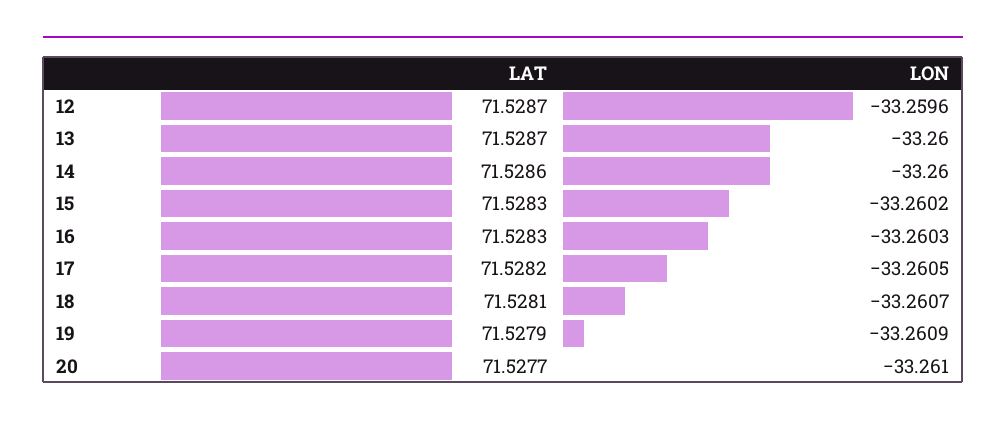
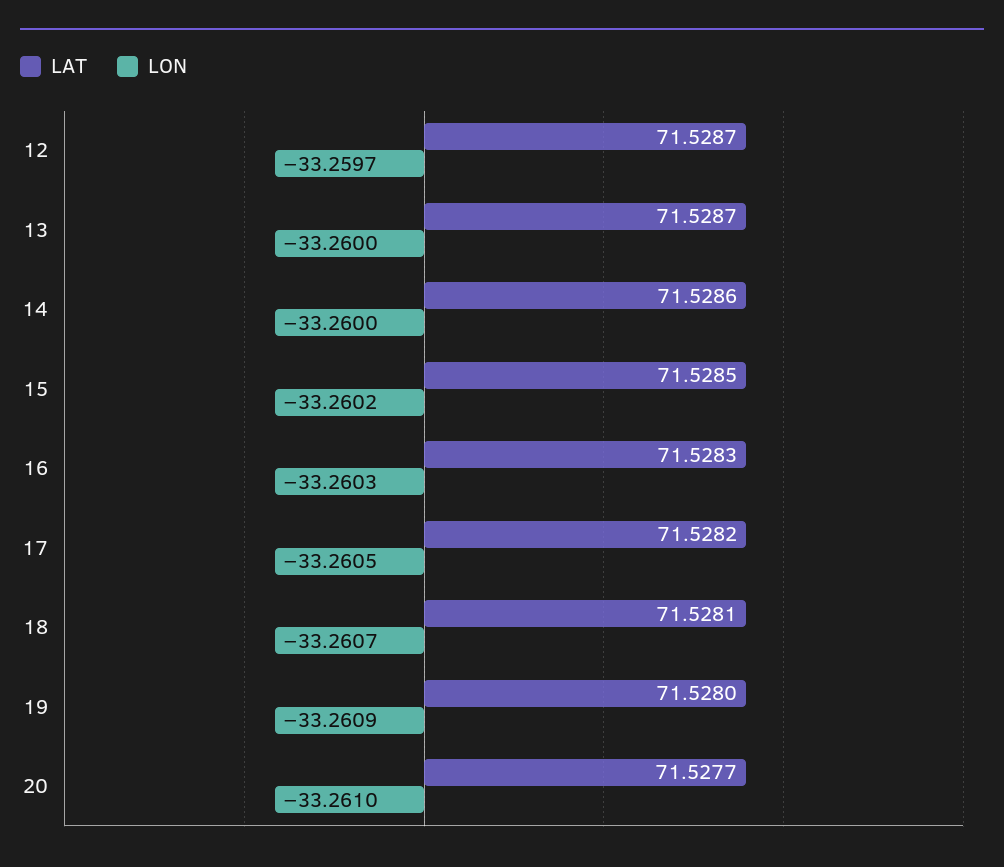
  {
    "LAT": {
      "12": 71.5287,
      "13": 71.5287,
      "14": 71.5286,
-     "15": 71.5283,
+     "15": 71.5285,
      "16": 71.5283,
      "17": 71.5282,
      "18": 71.5281,
-     "19": 71.5279,
+     "19": 71.528,
      "20": 71.5277
    },
    "LON": {
-     "12": -33.2596,
+     "12": -33.2597,
      "13": -33.26,
      "14": -33.26,
      "15": -33.2602,
      "16": -33.2603,
      "17": -33.2605,
      "18": -33.2607,
      "19": -33.2609,
      "20": -33.261
    }
  }

